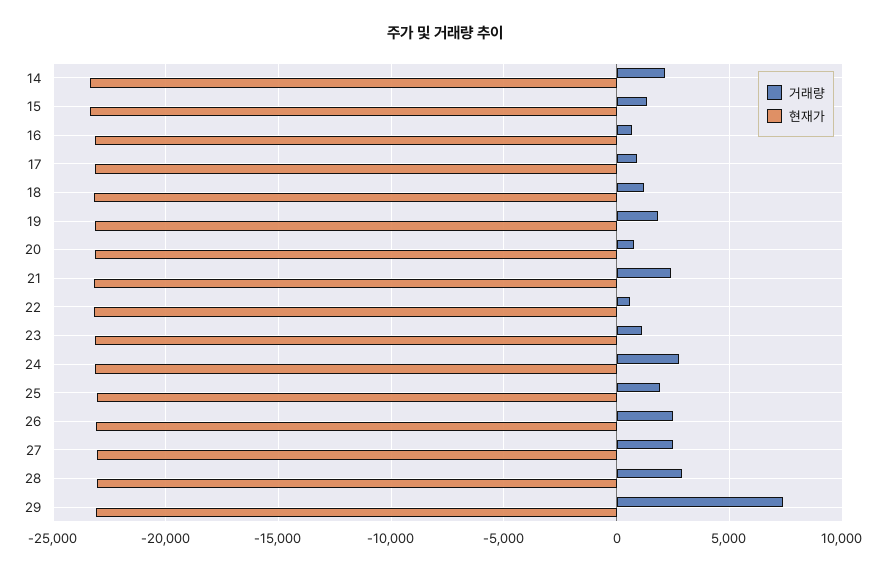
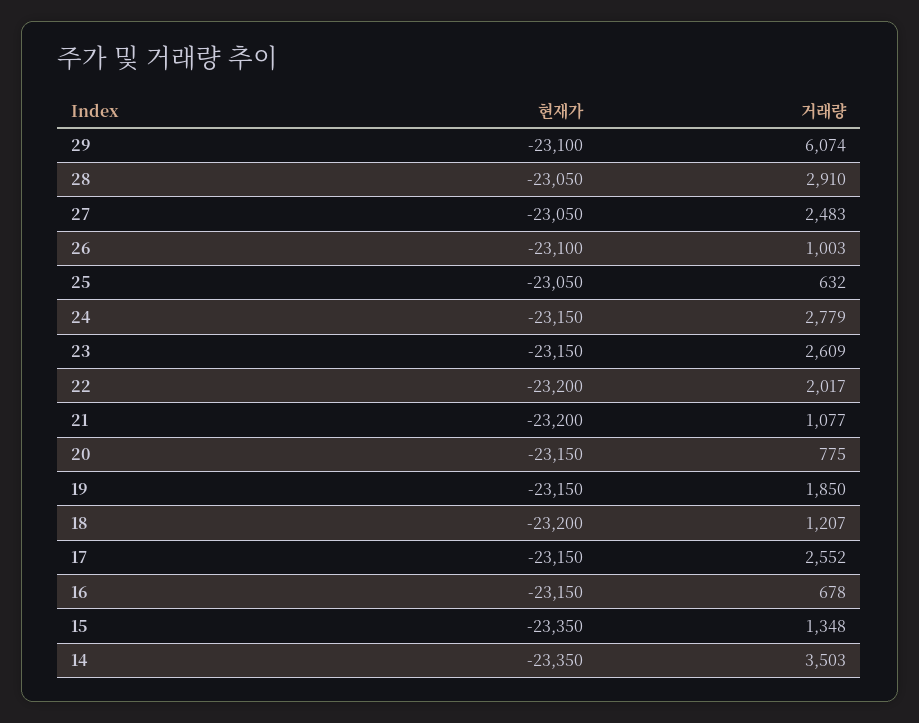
  {
    "거래량": {
-     "14": 2000,
+     "14": 3503,
      "15": 1348,
      "16": 678,
-     "17": 1000,
+     "17": 2552,
      "18": 1207,
      "19": 1850,
      "20": 775,
-     "21": 2500,
+     "21": 1077,
-     "22": 500,
+     "22": 2017,
-     "23": 1000,
+     "23": 2609,
      "24": 2779,
-     "25": 2000,
+     "25": 632,
-     "26": 2500,
+     "26": 1003,
      "27": 2483,
      "28": 2910,
-     "29": 7500
+     "29": 6074
    },
    "현재가": {
      "14": -23350,
      "15": -23350,
      "16": -23150,
      "17": -23150,
      "18": -23200,
      "19": -23150,
      "20": -23150,
      "21": -23200,
      "22": -23200,
      "23": -23150,
      "24": -23150,
      "25": -23050,
      "26": -23100,
      "27": -23050,
      "28": -23050,
      "29": -23100
    }
  }

